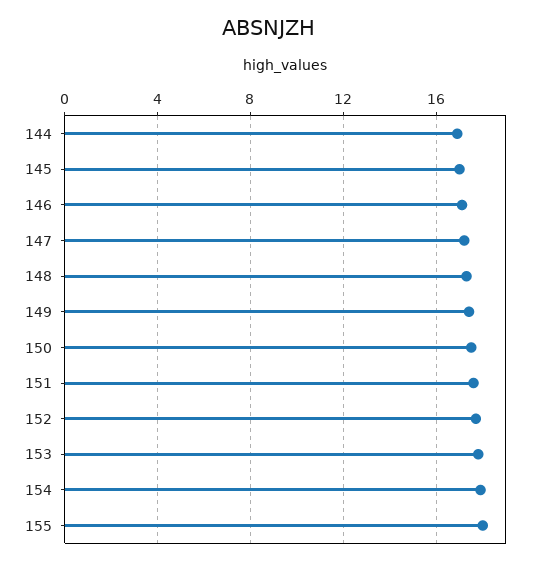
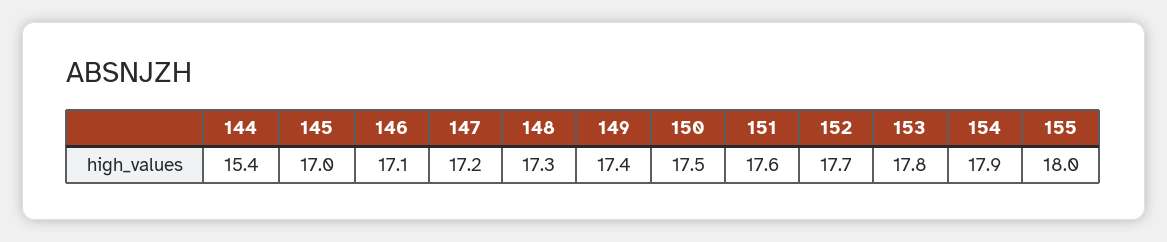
  {
-   "144": 17,
+   "144": 15.4,
    "145": 17,
    "146": 17.1,
    "147": 17.2,
    "148": 17.3,
    "149": 17.4,
    "150": 17.5,
    "151": 17.6,
    "152": 17.7,
    "153": 17.8,
    "154": 17.9,
    "155": 18
  }

